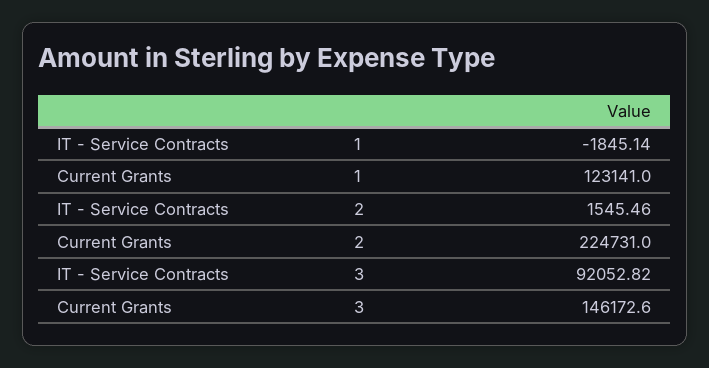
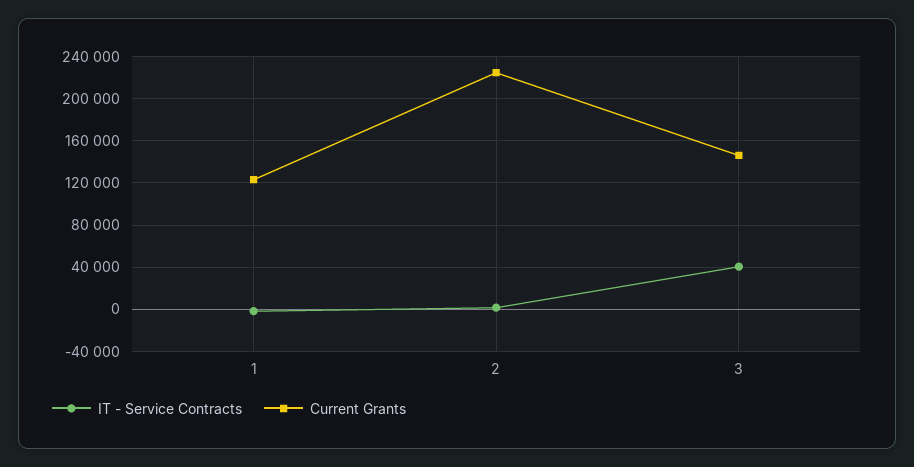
  {
    "IT - Service Contracts": {
      "1": -1845.14,
      "2": 1545.46,
-     "3": 92052.82
+     "3": 40000
    },
    "Current Grants": {
      "1": 123141,
      "2": 224731,
      "3": 146172.6
    }
  }

